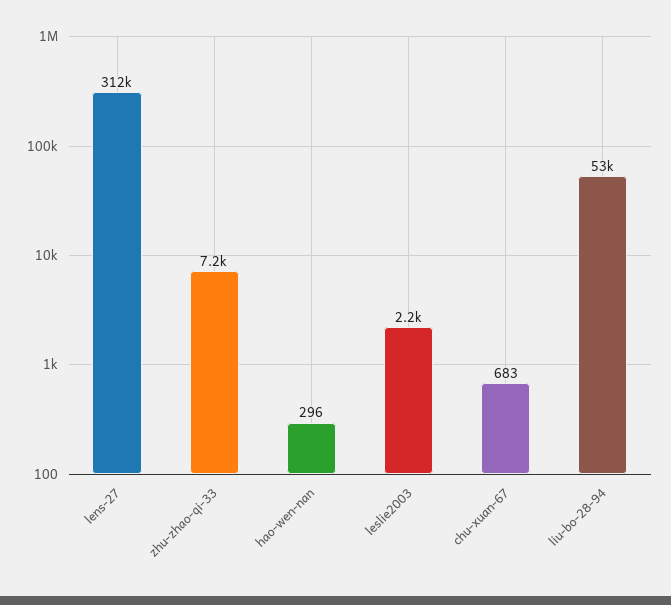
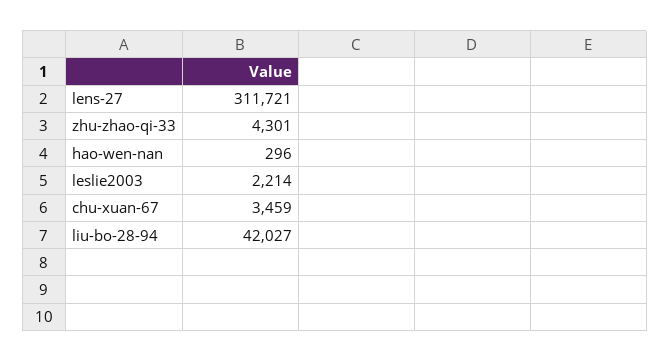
  {
    "lens-27": 311721,
-   "zhu-zhao-qi-33": 7200,
+   "zhu-zhao-qi-33": 4301,
    "hao-wen-nan": 296,
    "leslie2003": 2214,
-   "chu-xuan-67": 683,
+   "chu-xuan-67": 3459,
-   "liu-bo-28-94": 53000
+   "liu-bo-28-94": 42027
  }

